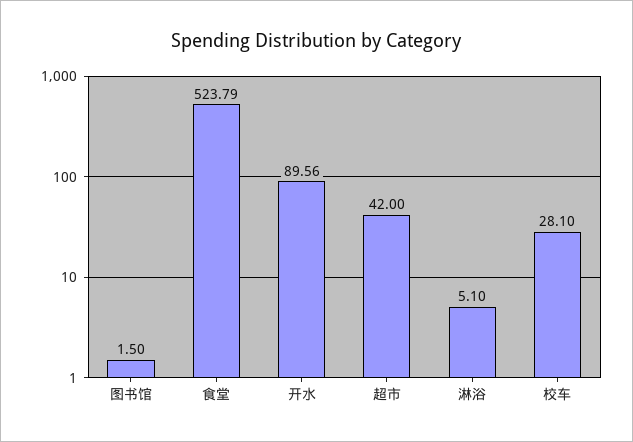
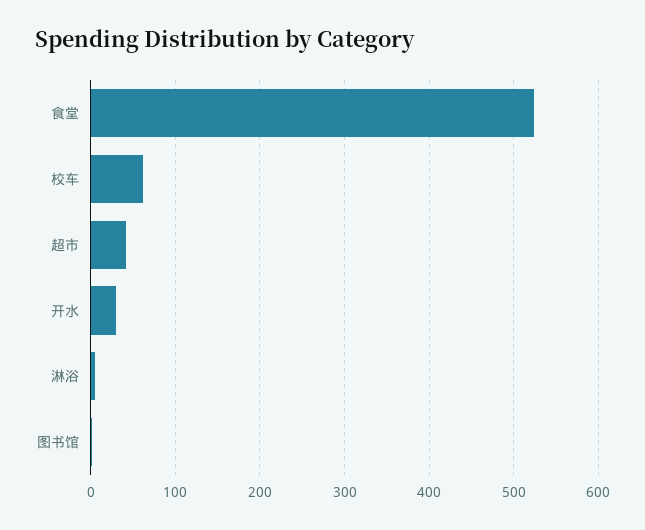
  {
    "图书馆": 1.5,
    "食堂": 523.79,
-   "开水": 89.56,
+   "开水": 30,
    "超市": 42,
    "淋浴": 5.1,
-   "校车": 28.1
+   "校车": 60
  }

